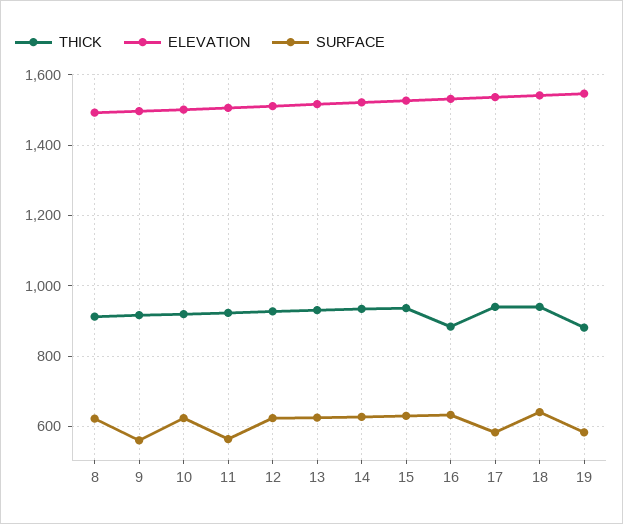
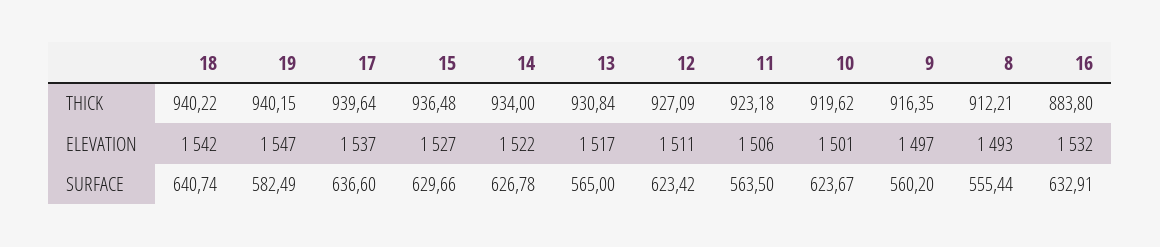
  {
    "THICK": {
      "8": 912.21,
      "9": 916.35,
      "10": 919.62,
      "11": 923.18,
      "12": 927.09,
      "13": 930.84,
      "14": 934,
      "15": 936.48,
      "16": 883.8,
      "17": 939.64,
      "18": 940.22,
-     "19": 880
+     "19": 940.15
    },
    "ELEVATION": {
      "8": 1493,
      "9": 1497,
      "10": 1501,
      "11": 1506,
      "12": 1511,
      "13": 1517,
      "14": 1522,
      "15": 1527,
      "16": 1532,
      "17": 1537,
      "18": 1542,
      "19": 1547
    },
    "SURFACE": {
-     "8": 620,
+     "8": 555.44,
      "9": 560.2,
      "10": 623.67,
      "11": 563.5,
      "12": 623.42,
-     "13": 620,
+     "13": 565,
      "14": 626.78,
      "15": 629.66,
      "16": 632.91,
-     "17": 580,
+     "17": 636.6,
      "18": 640.74,
      "19": 582.49
    }
  }

